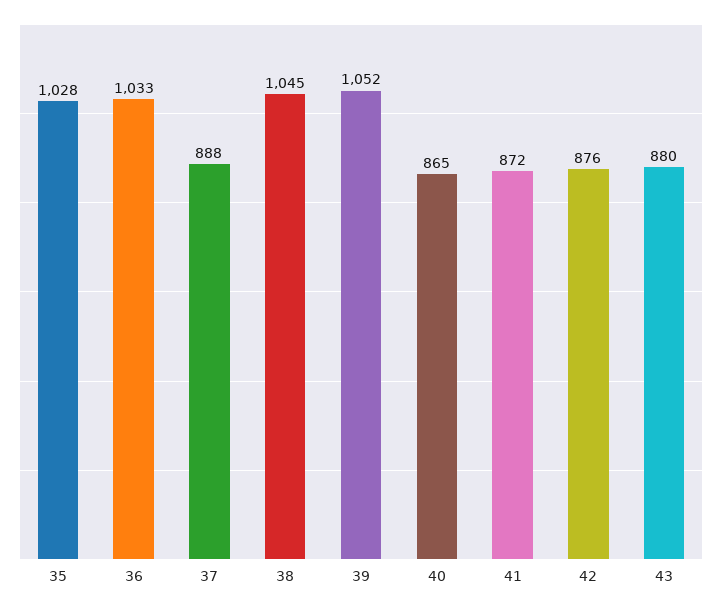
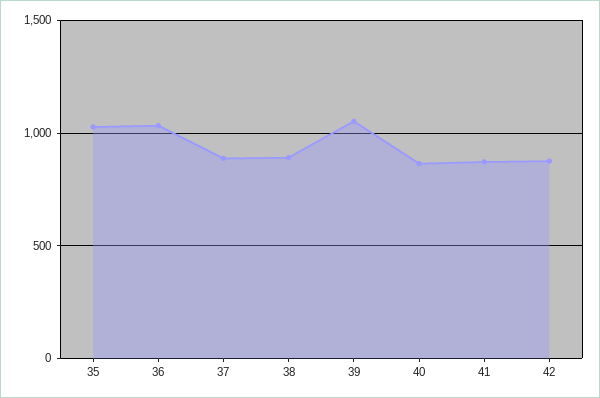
  {
    "35": 1028,
    "36": 1033,
    "37": 888,
-   "38": 1045,
+   "38": 900,
    "39": 1052,
    "40": 865,
    "41": 872,
-   "42": 876,
+   "42": 876
-   "43": 880
  }

